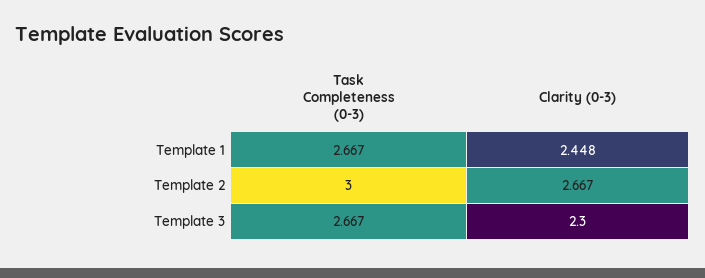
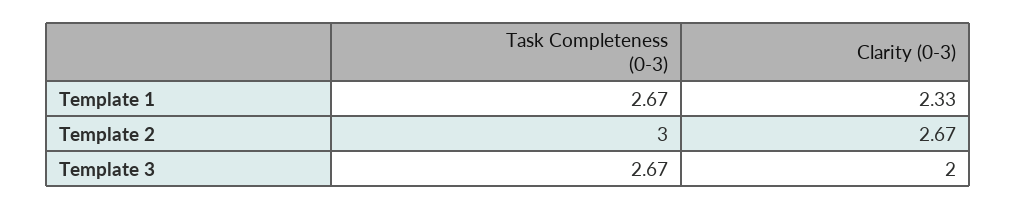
  {
    "Task Completeness (0-3)": {
      "Template 1": 2.667,
      "Template 2": 3,
      "Template 3": 2.667
    },
    "Clarity (0-3)": {
-     "Template 1": 2.448,
+     "Template 1": 2.33,
      "Template 2": 2.667,
-     "Template 3": 2.3
+     "Template 3": 2
    }
  }

